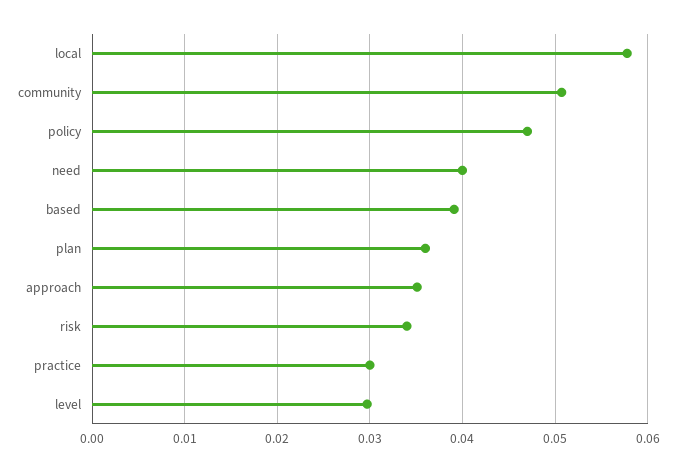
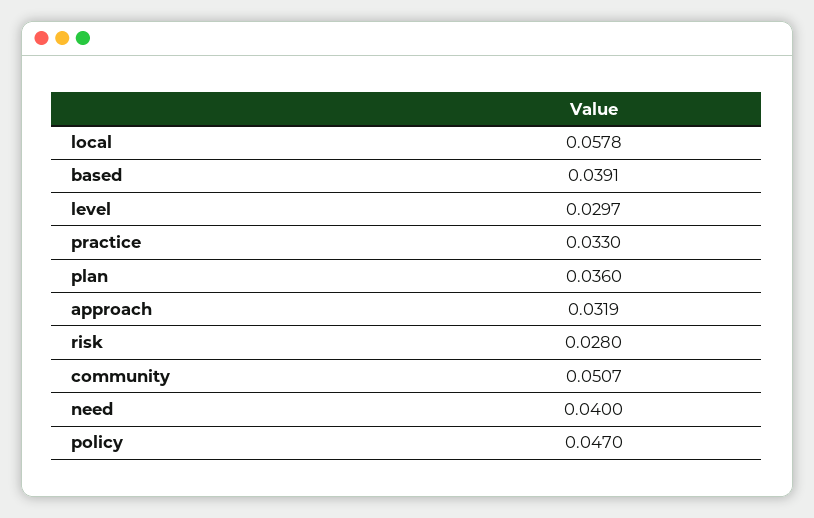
  {
    "local": 0.0578,
    "community": 0.0507,
    "policy": 0.047,
    "need": 0.04,
    "based": 0.0391,
    "plan": 0.036,
-   "approach": 0.035,
+   "approach": 0.0319,
-   "risk": 0.034,
+   "risk": 0.028,
-   "practice": 0.03,
+   "practice": 0.033,
    "level": 0.0297
  }

